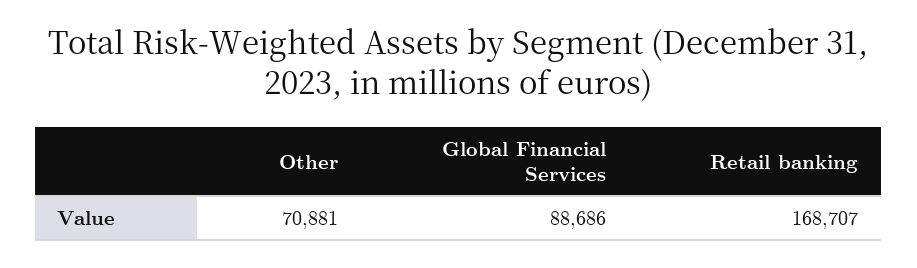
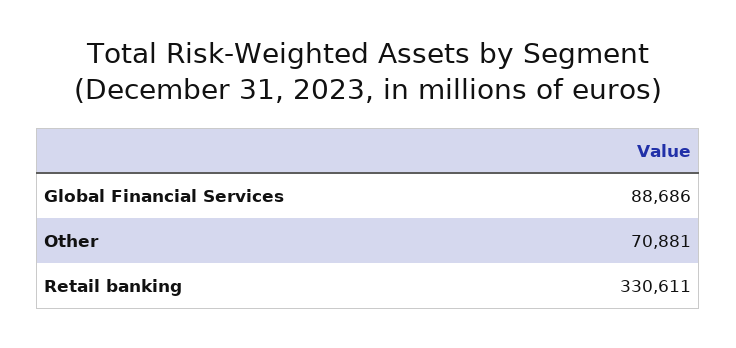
  {
    "Other": 70881,
    "Global Financial Services": 88686,
-   "Retail banking": 168707
+   "Retail banking": 330611
  }

